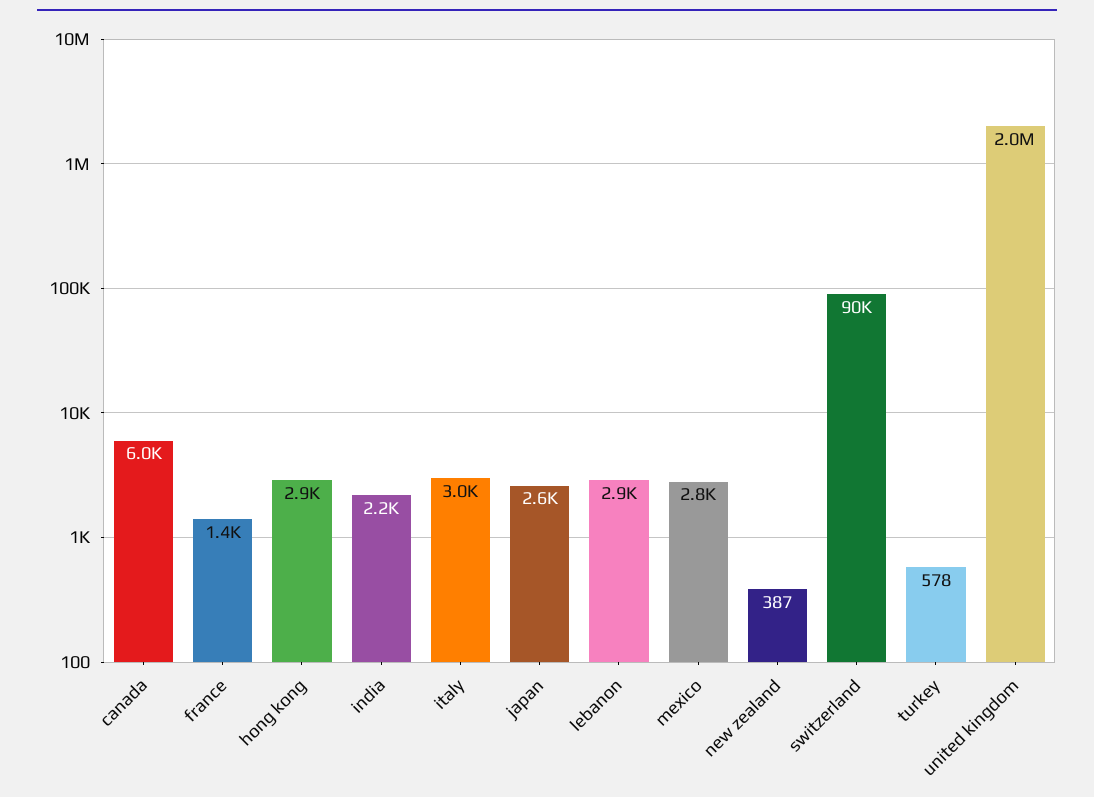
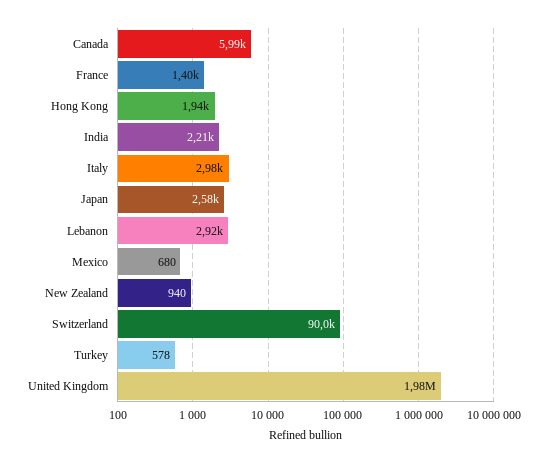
  {
    "canada": 5990,
    "france": 1400,
-   "hong kong": 2900,
+   "hong kong": 1940,
    "india": 2210,
    "italy": 2980,
    "japan": 2580,
    "lebanon": 2920,
-   "mexico": 2800,
+   "mexico": 680,
-   "new zealand": 387,
+   "new zealand": 940,
    "switzerland": 90000,
    "turkey": 578,
    "united kingdom": 1980000
  }

